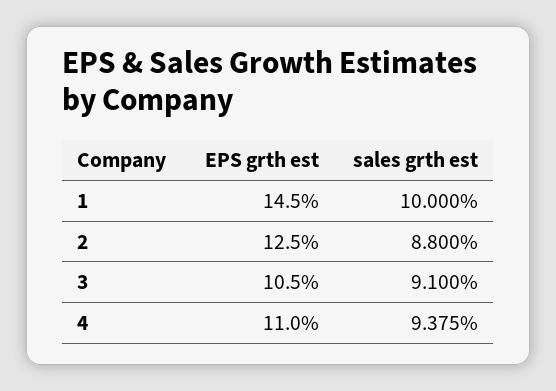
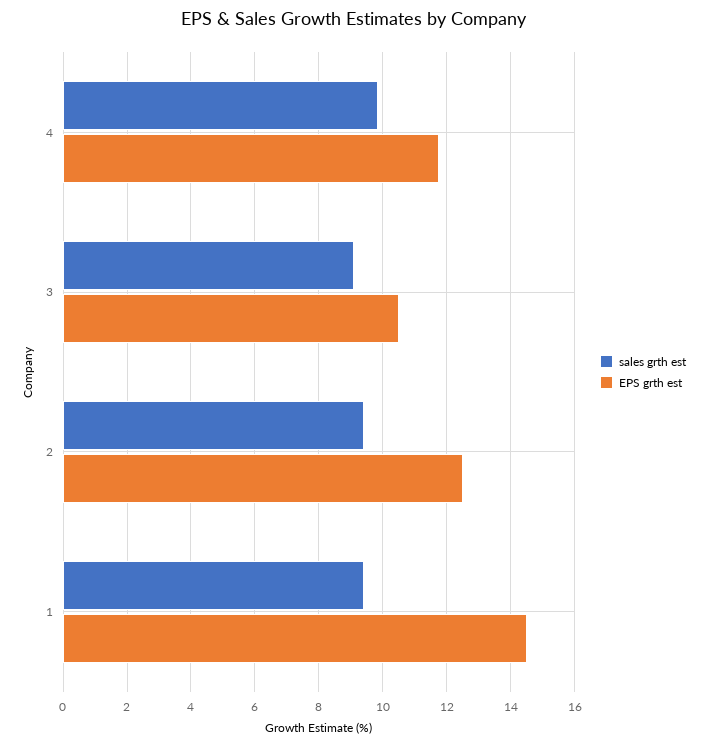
  {
    "EPS grth est": {
      "1": 14.5,
      "2": 12.5,
      "3": 10.5,
-     "4": 11
+     "4": 11.8
    },
    "sales grth est": {
-     "1": 10,
+     "1": 9.4,
-     "2": 8.8,
+     "2": 9.4,
      "3": 9.1,
-     "4": 9.375
+     "4": 9.8
    }
  }

